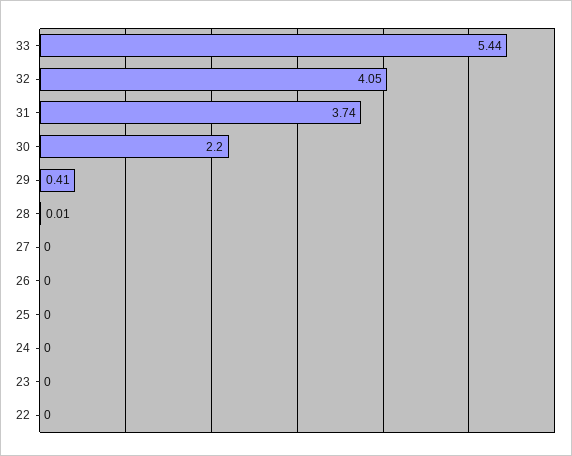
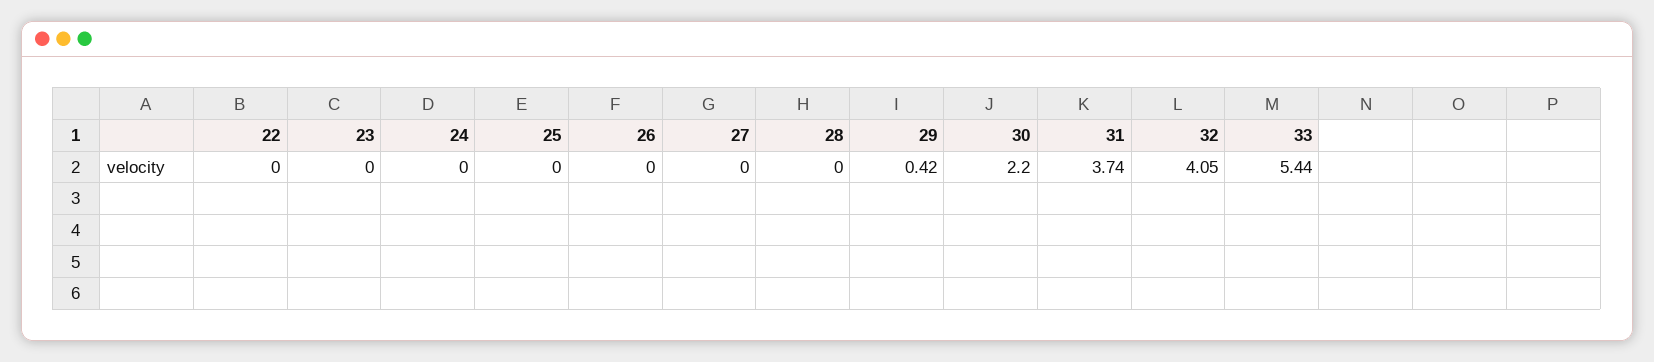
  {
    "33": 5.44,
    "32": 4.05,
    "31": 3.74,
    "30": 2.2,
-   "29": 0.41,
+   "29": 0.42,
-   "28": 0.01,
+   "28": 0,
    "27": 0,
    "26": 0,
    "25": 0,
    "24": 0,
    "23": 0,
    "22": 0
  }

